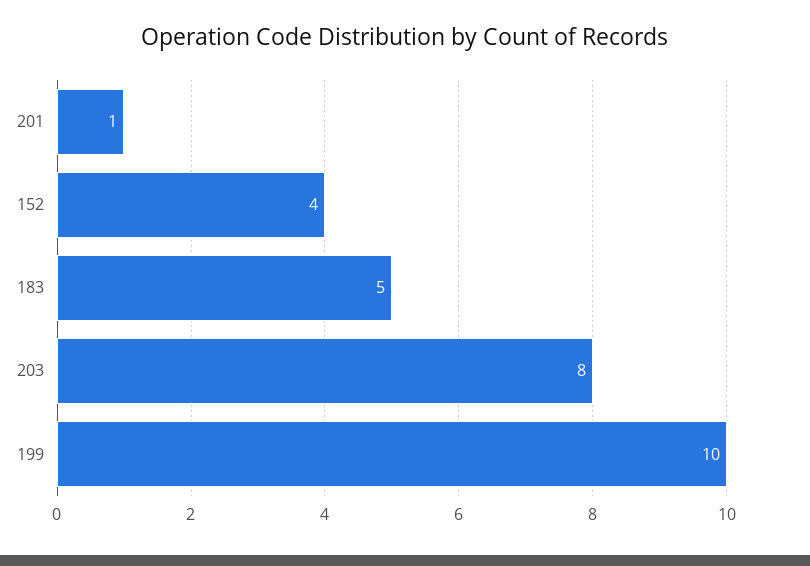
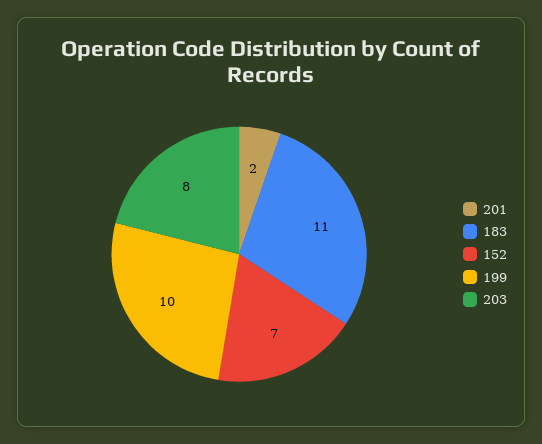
  {
-   "201": 1,
+   "201": 2,
-   "152": 4,
+   "152": 7,
-   "183": 5,
+   "183": 11,
    "203": 8,
    "199": 10
  }

